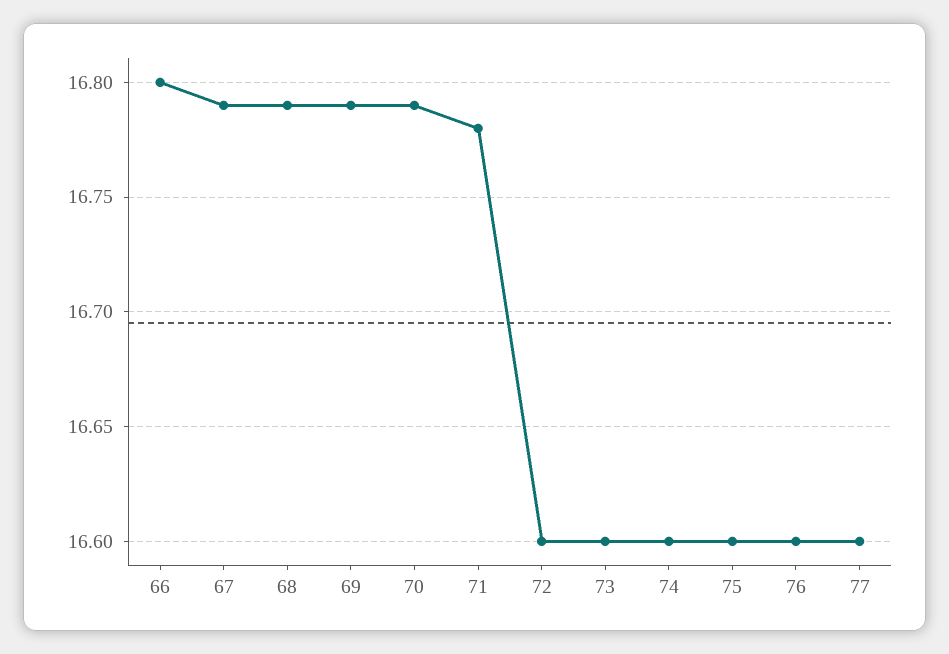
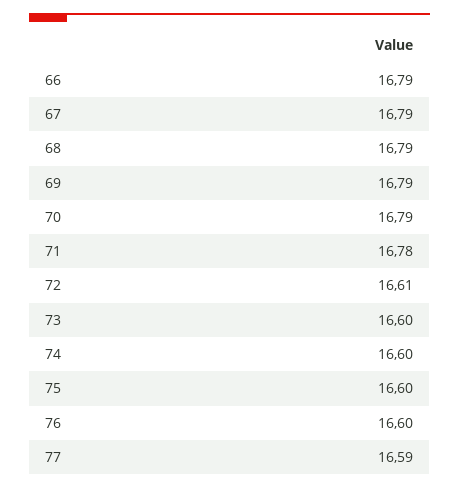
  {
-   "66": 16.8,
+   "66": 16.79,
    "67": 16.79,
    "68": 16.79,
    "69": 16.79,
    "70": 16.79,
    "71": 16.78,
-   "72": 16.6,
+   "72": 16.61,
    "73": 16.6,
    "74": 16.6,
    "75": 16.6,
    "76": 16.6,
-   "77": 16.6
+   "77": 16.59
  }

